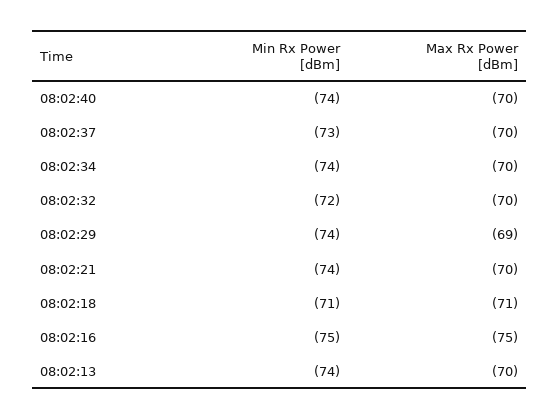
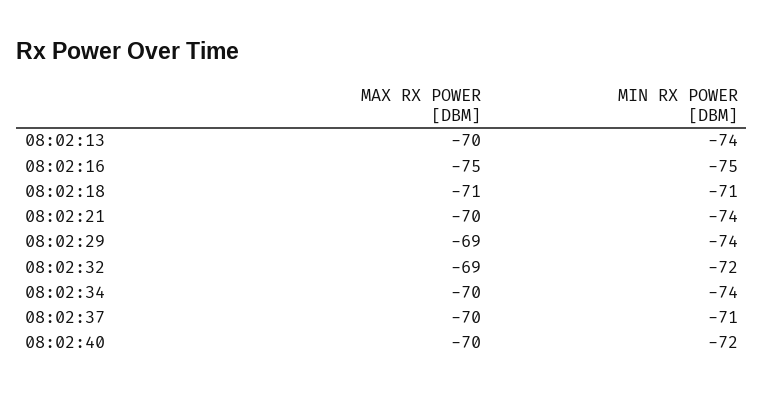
  {
    "Min Rx Power [dBm]": {
-     "08:02:40": -74,
+     "08:02:40": -72,
-     "08:02:37": -73,
+     "08:02:37": -71,
      "08:02:34": -74,
      "08:02:32": -72,
      "08:02:29": -74,
      "08:02:21": -74,
      "08:02:18": -71,
      "08:02:16": -75,
      "08:02:13": -74
    },
    "Max Rx Power [dBm]": {
      "08:02:40": -70,
      "08:02:37": -70,
      "08:02:34": -70,
-     "08:02:32": -70,
+     "08:02:32": -69,
      "08:02:29": -69,
      "08:02:21": -70,
      "08:02:18": -71,
      "08:02:16": -75,
      "08:02:13": -70
    }
  }

